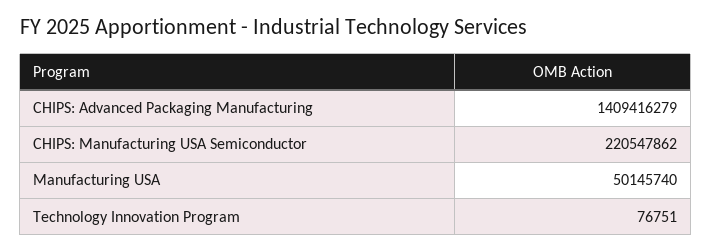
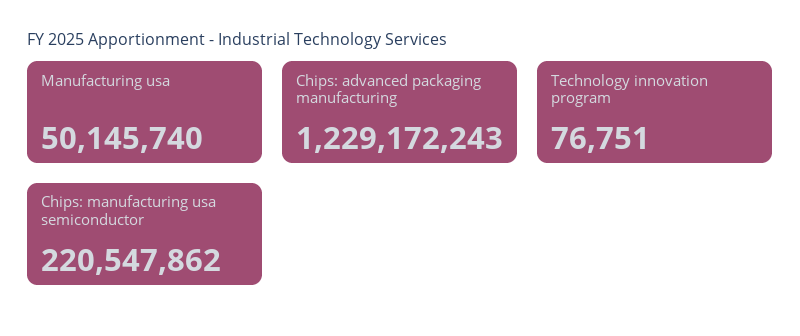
  {
-   "CHIPS: Advanced Packaging Manufacturing": 1409416279,
+   "CHIPS: Advanced Packaging Manufacturing": 1229172243,
    "CHIPS: Manufacturing USA Semiconductor": 220547862,
    "Manufacturing USA": 50145740,
    "Technology Innovation Program": 76751
  }

